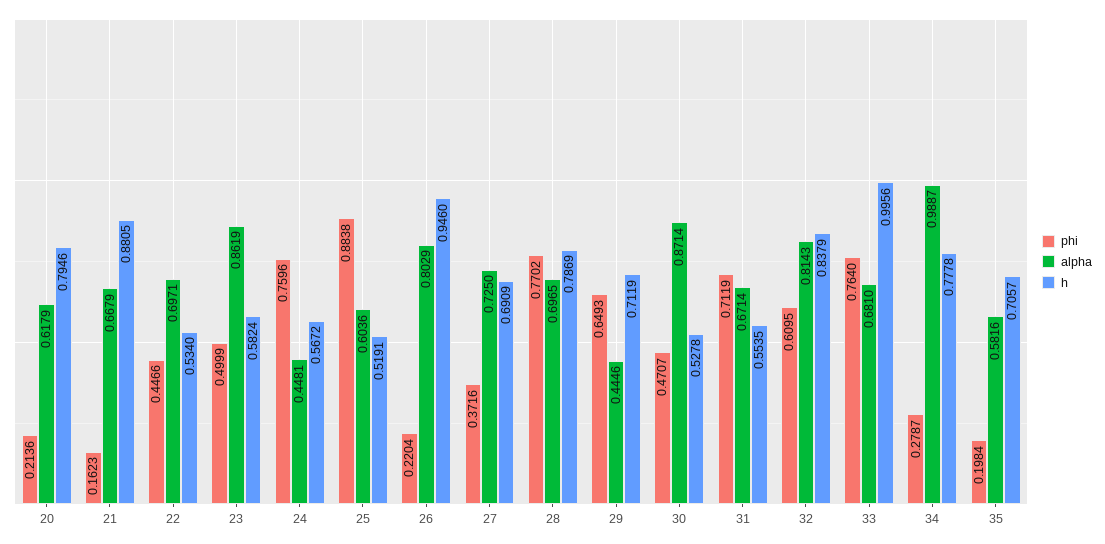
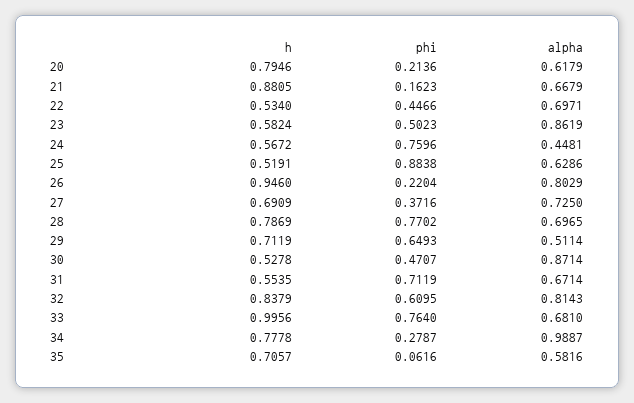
  {
    "phi": {
      "20": 0.2136,
      "21": 0.1623,
      "22": 0.4466,
-     "23": 0.4999,
+     "23": 0.5023,
      "24": 0.7596,
      "25": 0.8838,
      "26": 0.2204,
      "27": 0.3716,
      "28": 0.7702,
      "29": 0.6493,
      "30": 0.4707,
      "31": 0.7119,
      "32": 0.6095,
      "33": 0.764,
      "34": 0.2787,
-     "35": 0.1984
+     "35": 0.0616
    },
    "alpha": {
      "20": 0.6179,
      "21": 0.6679,
      "22": 0.6971,
      "23": 0.8619,
      "24": 0.4481,
-     "25": 0.6036,
+     "25": 0.6286,
      "26": 0.8029,
      "27": 0.725,
      "28": 0.6965,
-     "29": 0.4446,
+     "29": 0.5114,
      "30": 0.8714,
      "31": 0.6714,
      "32": 0.8143,
      "33": 0.681,
      "34": 0.9887,
      "35": 0.5816
    },
    "h": {
      "20": 0.7946,
      "21": 0.8805,
      "22": 0.534,
      "23": 0.5824,
      "24": 0.5672,
      "25": 0.5191,
      "26": 0.946,
      "27": 0.6909,
      "28": 0.7869,
      "29": 0.7119,
      "30": 0.5278,
      "31": 0.5535,
      "32": 0.8379,
      "33": 0.9956,
      "34": 0.7778,
      "35": 0.7057
    }
  }

